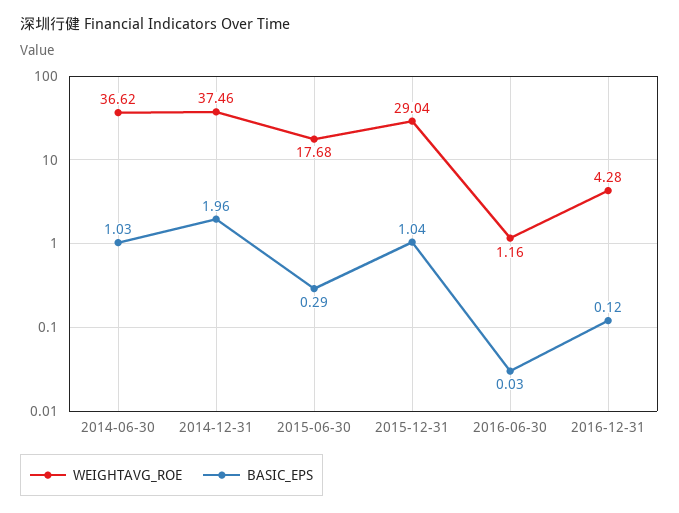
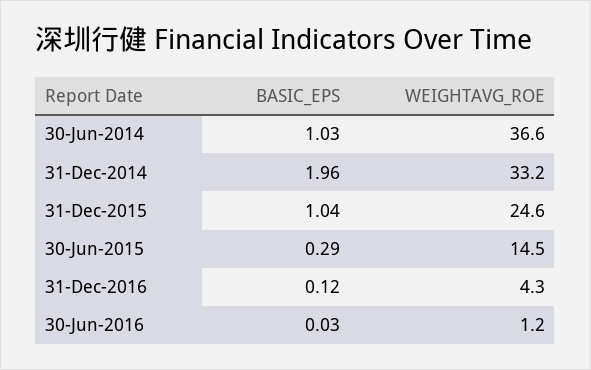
  {
    "WEIGHTAVG_ROE": {
      "2014-06-30": 36.62,
-     "2014-12-31": 37.46,
+     "2014-12-31": 33.2,
-     "2015-06-30": 17.68,
+     "2015-06-30": 14.5,
-     "2015-12-31": 29.04,
+     "2015-12-31": 24.6,
      "2016-06-30": 1.16,
      "2016-12-31": 4.28
    },
    "BASIC_EPS": {
      "2014-06-30": 1.03,
      "2014-12-31": 1.96,
      "2015-06-30": 0.29,
      "2015-12-31": 1.04,
      "2016-06-30": 0.03,
      "2016-12-31": 0.12
    }
  }

